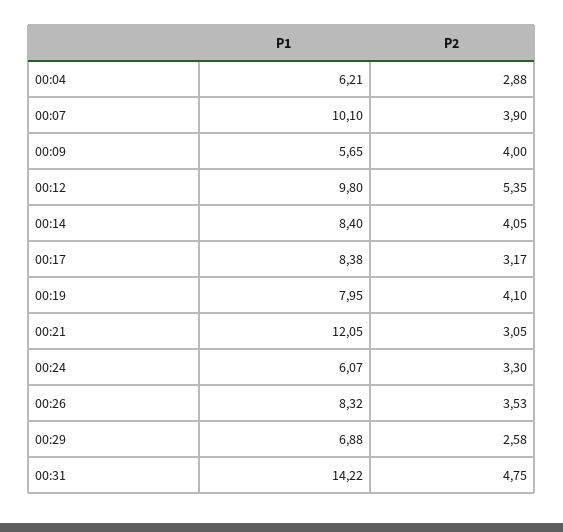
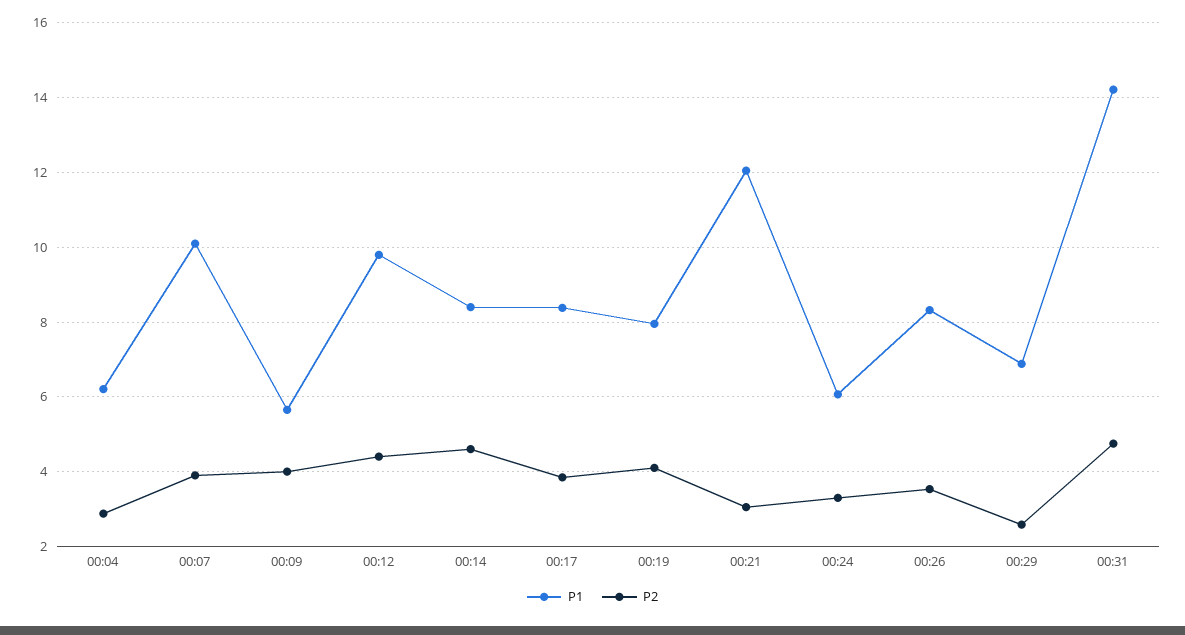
  {
    "P1": {
      "00:04": 6.21,
      "00:07": 10.1,
      "00:09": 5.65,
      "00:12": 9.8,
      "00:14": 8.4,
      "00:17": 8.38,
      "00:19": 7.95,
      "00:21": 12.05,
      "00:24": 6.07,
      "00:26": 8.32,
      "00:29": 6.88,
      "00:31": 14.22
    },
    "P2": {
      "00:04": 2.88,
      "00:07": 3.9,
      "00:09": 4,
-     "00:12": 5.35,
+     "00:12": 4.4,
-     "00:14": 4.05,
+     "00:14": 4.6,
-     "00:17": 3.17,
+     "00:17": 3.8,
      "00:19": 4.1,
      "00:21": 3.05,
      "00:24": 3.3,
      "00:26": 3.53,
      "00:29": 2.58,
      "00:31": 4.75
    }
  }

